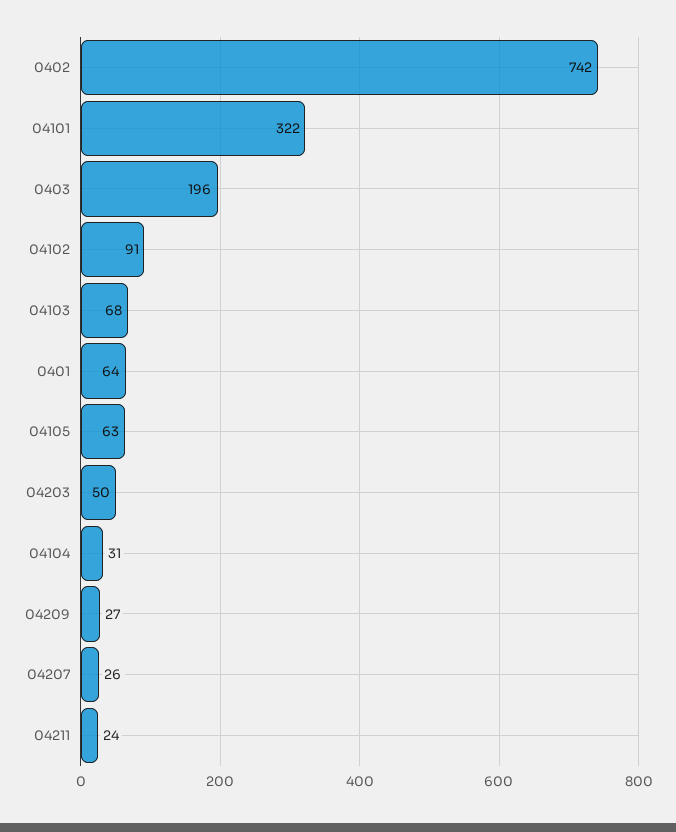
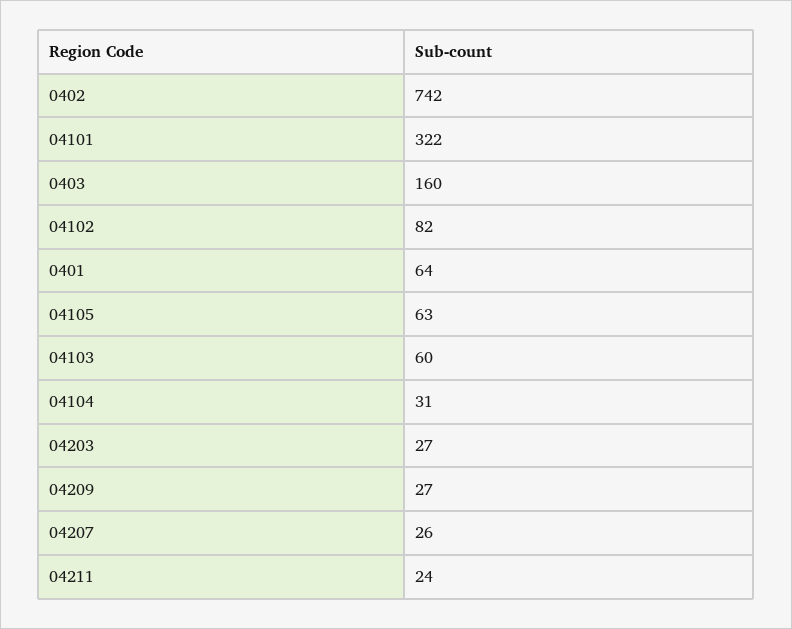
  {
    "0402": 742,
    "04101": 322,
-   "0403": 196,
+   "0403": 160,
-   "04102": 91,
+   "04102": 82,
-   "04103": 68,
+   "04103": 60,
    "0401": 64,
    "04105": 63,
-   "04203": 50,
+   "04203": 27,
    "04104": 31,
    "04209": 27,
    "04207": 26,
    "04211": 24
  }

